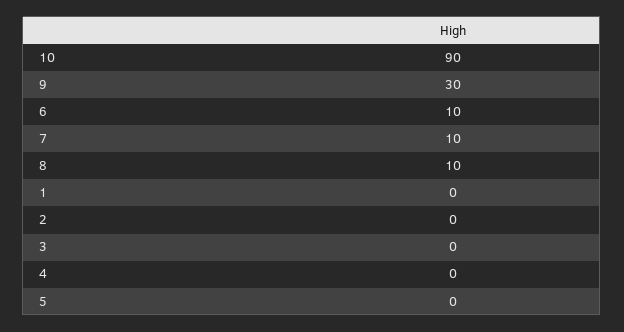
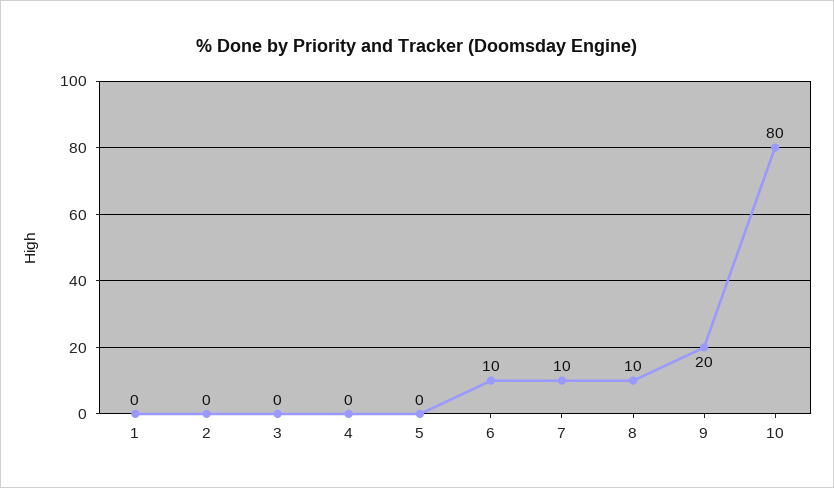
  {
-   "10": 90,
+   "10": 80,
-   "9": 30,
+   "9": 20,
    "6": 10,
    "7": 10,
    "8": 10,
    "1": 0,
    "2": 0,
    "3": 0,
    "4": 0,
    "5": 0
  }

